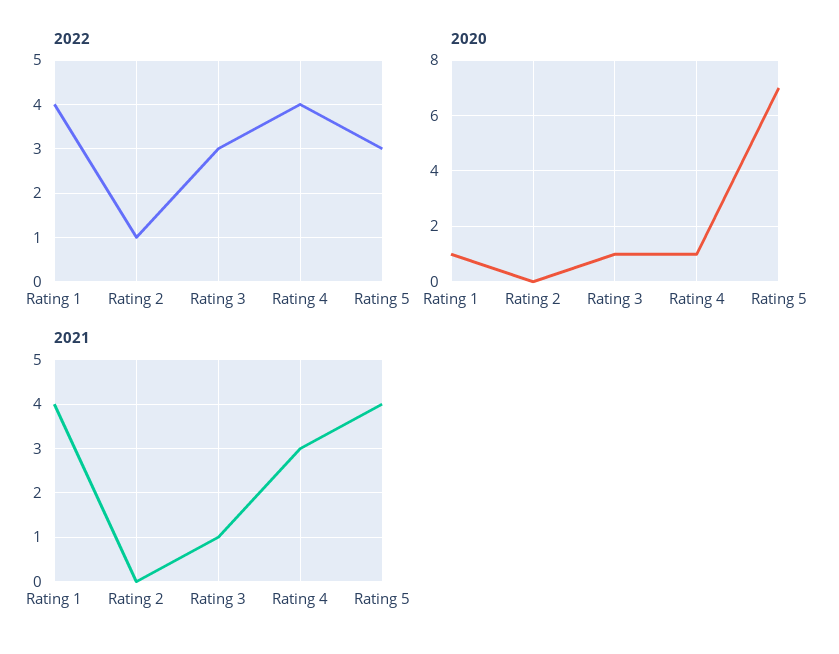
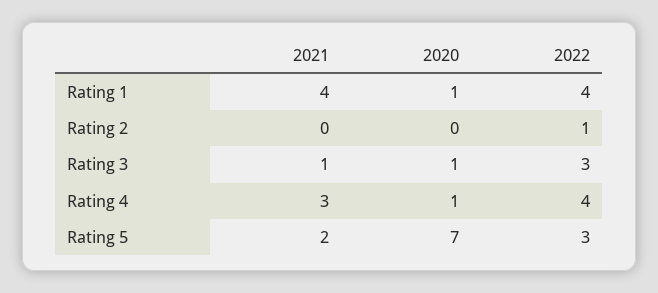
  {
    "2022": {
      "Rating 1": 4,
      "Rating 2": 1,
      "Rating 3": 3,
      "Rating 4": 4,
      "Rating 5": 3
    },
    "2020": {
      "Rating 1": 1,
      "Rating 2": 0,
      "Rating 3": 1,
      "Rating 4": 1,
      "Rating 5": 7
    },
    "2021": {
      "Rating 1": 4,
      "Rating 2": 0,
      "Rating 3": 1,
      "Rating 4": 3,
-     "Rating 5": 4
+     "Rating 5": 2
    }
  }

